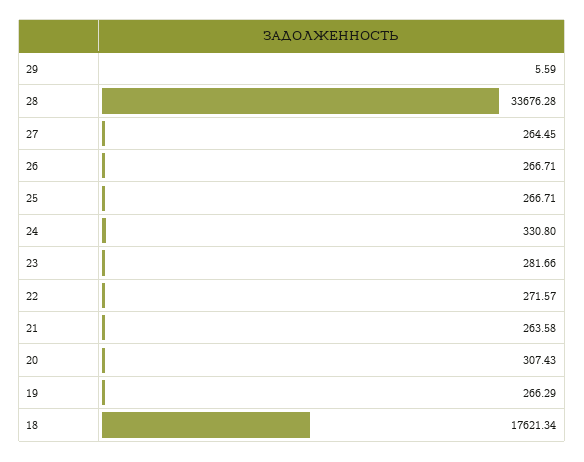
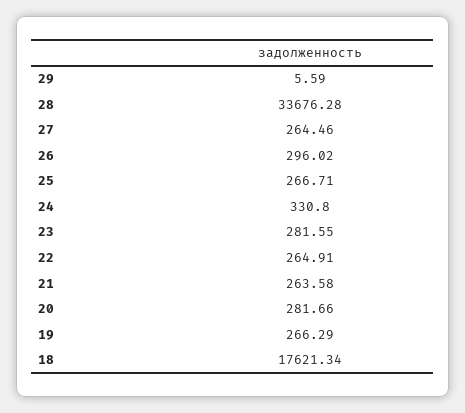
  {
    "29": 5.59,
    "28": 33676.28,
-   "27": 264.45,
+   "27": 264.46,
-   "26": 266.71,
+   "26": 296.02,
    "25": 266.71,
    "24": 330.8,
-   "23": 281.66,
+   "23": 281.55,
-   "22": 271.57,
+   "22": 264.91,
    "21": 263.58,
-   "20": 307.43,
+   "20": 281.66,
    "19": 266.29,
    "18": 17621.34
  }

